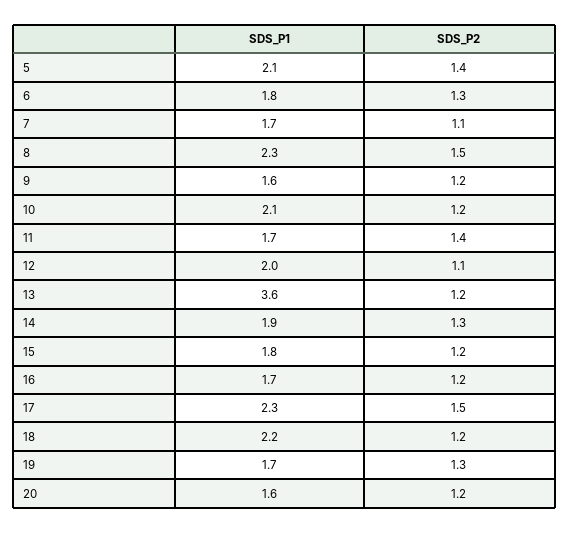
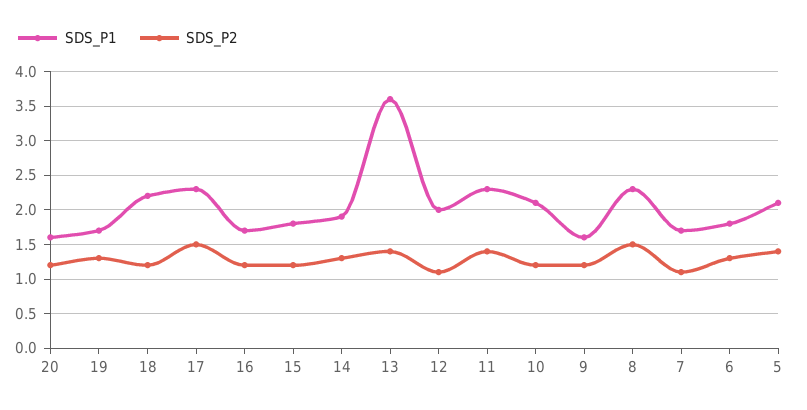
  {
    "SDS_P1": {
      "5": 2.1,
      "6": 1.8,
      "7": 1.7,
      "8": 2.3,
      "9": 1.6,
      "10": 2.1,
-     "11": 1.7,
+     "11": 2.3,
      "12": 2,
      "13": 3.6,
      "14": 1.9,
      "15": 1.8,
      "16": 1.7,
      "17": 2.3,
      "18": 2.2,
      "19": 1.7,
      "20": 1.6
    },
    "SDS_P2": {
      "5": 1.4,
      "6": 1.3,
      "7": 1.1,
      "8": 1.5,
      "9": 1.2,
      "10": 1.2,
      "11": 1.4,
      "12": 1.1,
-     "13": 1.2,
+     "13": 1.4,
      "14": 1.3,
      "15": 1.2,
      "16": 1.2,
      "17": 1.5,
      "18": 1.2,
      "19": 1.3,
      "20": 1.2
    }
  }

